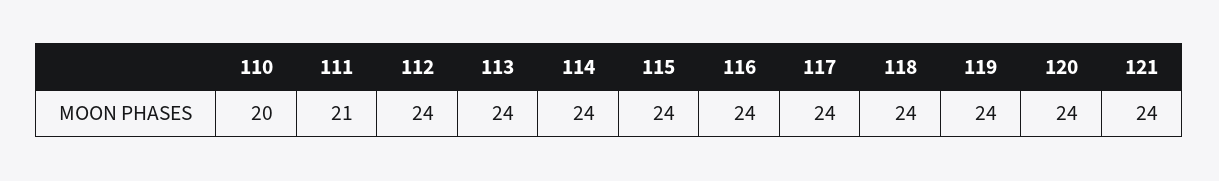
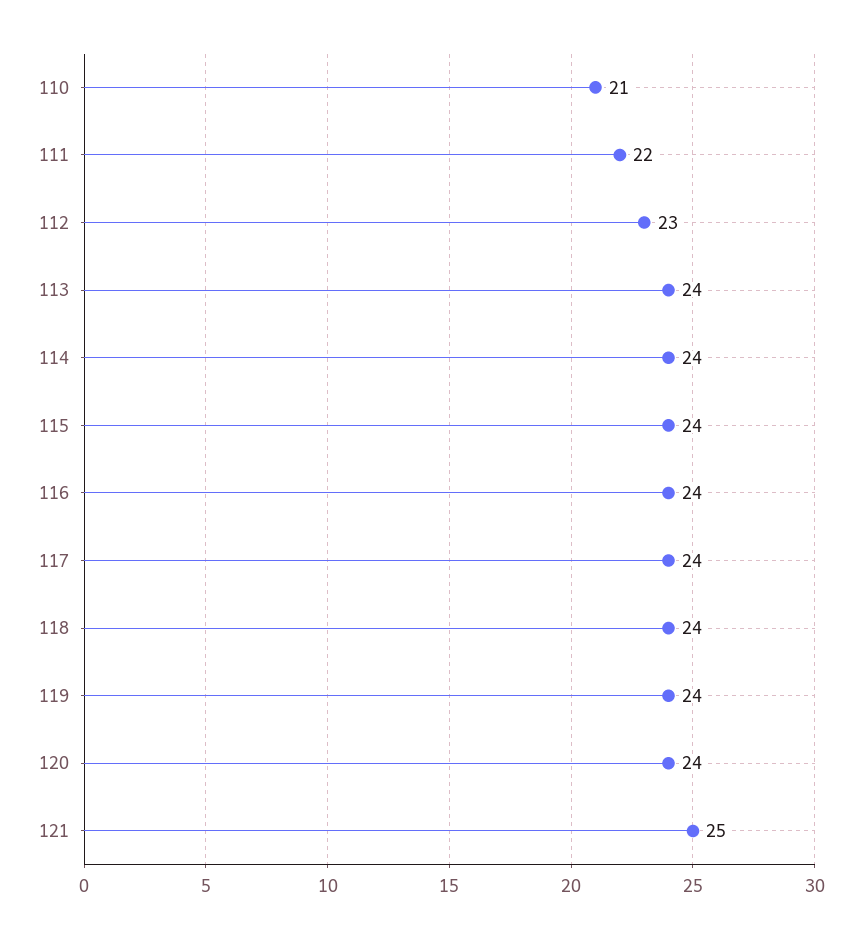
  {
-   "110": 20,
+   "110": 21,
-   "111": 21,
+   "111": 22,
-   "112": 24,
+   "112": 23,
    "113": 24,
    "114": 24,
    "115": 24,
    "116": 24,
    "117": 24,
    "118": 24,
    "119": 24,
    "120": 24,
-   "121": 24
+   "121": 25
  }

